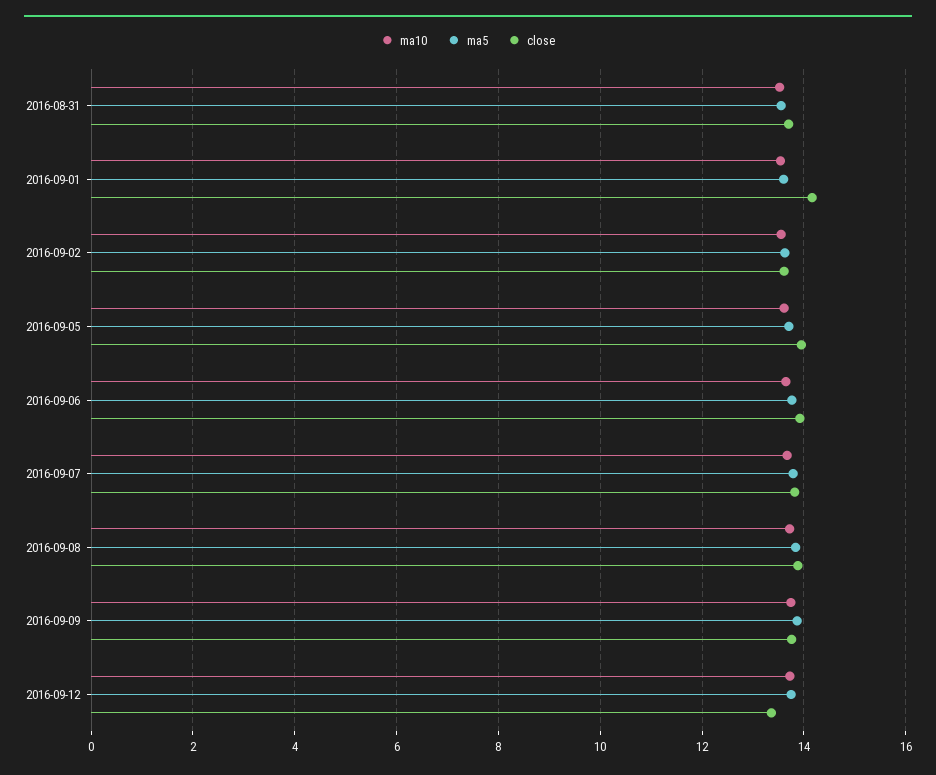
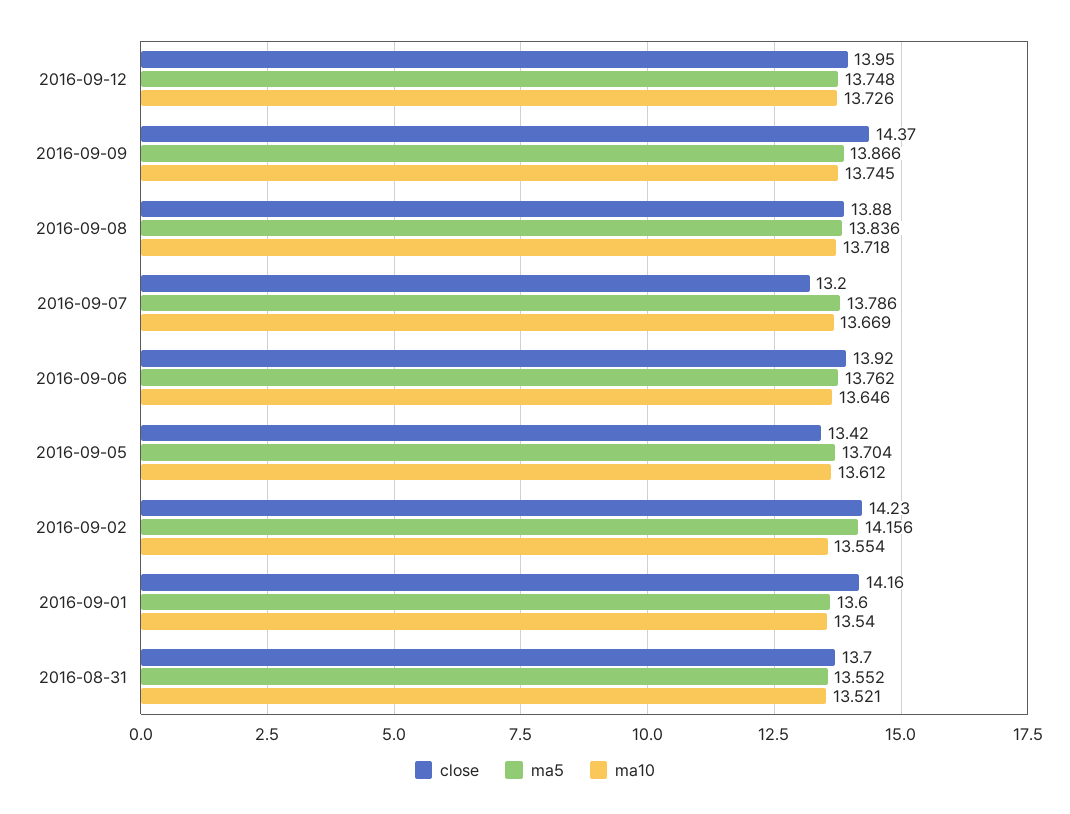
  {
    "ma10": {
      "2016-08-31": 13.521,
      "2016-09-01": 13.54,
      "2016-09-02": 13.554,
      "2016-09-05": 13.612,
      "2016-09-06": 13.646,
      "2016-09-07": 13.669,
      "2016-09-08": 13.718,
      "2016-09-09": 13.745,
      "2016-09-12": 13.726
    },
    "ma5": {
      "2016-08-31": 13.552,
      "2016-09-01": 13.6,
-     "2016-09-02": 13.6,
+     "2016-09-02": 14.156,
      "2016-09-05": 13.704,
      "2016-09-06": 13.762,
      "2016-09-07": 13.786,
      "2016-09-08": 13.836,
      "2016-09-09": 13.866,
      "2016-09-12": 13.748
    },
    "close": {
      "2016-08-31": 13.7,
      "2016-09-01": 14.16,
-     "2016-09-02": 13.6,
+     "2016-09-02": 14.23,
-     "2016-09-05": 14,
+     "2016-09-05": 13.42,
      "2016-09-06": 13.92,
-     "2016-09-07": 13.8,
+     "2016-09-07": 13.2,
      "2016-09-08": 13.88,
-     "2016-09-09": 13.8,
+     "2016-09-09": 14.37,
-     "2016-09-12": 13.4
+     "2016-09-12": 13.95
    }
  }

